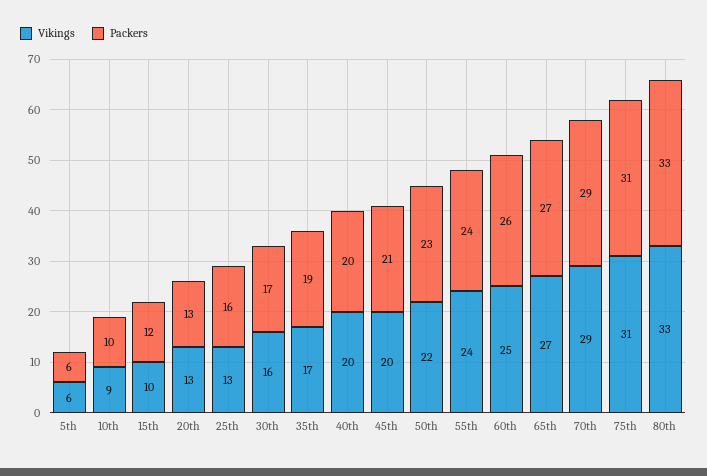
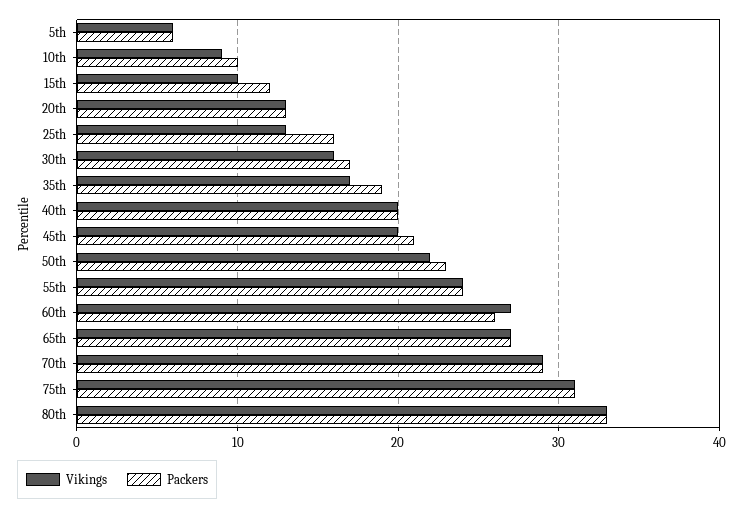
  {
    "Vikings": {
      "5th": 6,
      "10th": 9,
      "15th": 10,
      "20th": 13,
      "25th": 13,
      "30th": 16,
      "35th": 17,
      "40th": 20,
      "45th": 20,
      "50th": 22,
      "55th": 24,
-     "60th": 25,
+     "60th": 27,
      "65th": 27,
      "70th": 29,
      "75th": 31,
      "80th": 33
    },
    "Packers": {
      "5th": 6,
      "10th": 10,
      "15th": 12,
      "20th": 13,
      "25th": 16,
      "30th": 17,
      "35th": 19,
      "40th": 20,
      "45th": 21,
      "50th": 23,
      "55th": 24,
      "60th": 26,
      "65th": 27,
      "70th": 29,
      "75th": 31,
      "80th": 33
    }
  }

